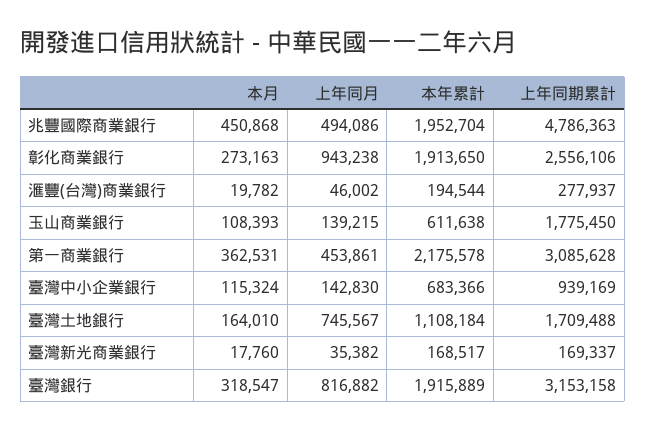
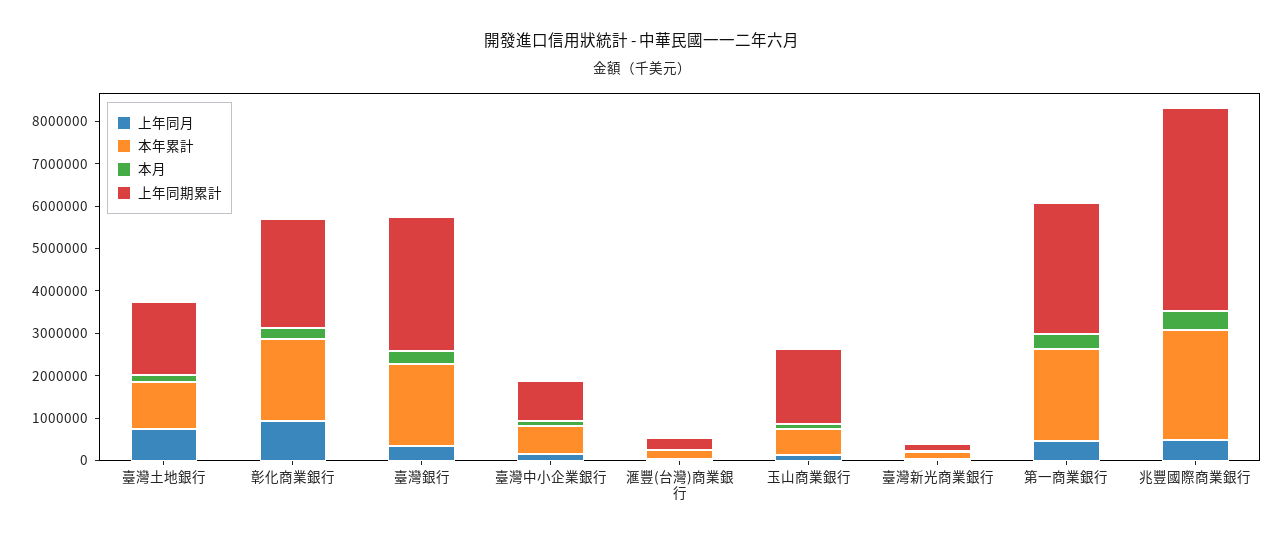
  {
    "本月": {
      "兆豐國際商業銀行": 450868,
      "彰化商業銀行": 273163,
      "滙豐(台灣)商業銀行": 19782,
      "玉山商業銀行": 108393,
      "第一商業銀行": 362531,
      "臺灣中小企業銀行": 115324,
      "臺灣土地銀行": 164010,
      "臺灣新光商業銀行": 17760,
      "臺灣銀行": 318547
    },
    "上年同月": {
      "兆豐國際商業銀行": 494086,
      "彰化商業銀行": 943238,
      "滙豐(台灣)商業銀行": 46002,
      "玉山商業銀行": 139215,
      "第一商業銀行": 453861,
      "臺灣中小企業銀行": 142830,
      "臺灣土地銀行": 745567,
      "臺灣新光商業銀行": 35382,
-     "臺灣銀行": 816882
+     "臺灣銀行": 400000
    },
    "本年累計": {
-     "兆豐國際商業銀行": 1952704,
+     "兆豐國際商業銀行": 2600000,
      "彰化商業銀行": 1913650,
      "滙豐(台灣)商業銀行": 194544,
      "玉山商業銀行": 611638,
      "第一商業銀行": 2175578,
      "臺灣中小企業銀行": 683366,
      "臺灣土地銀行": 1108184,
      "臺灣新光商業銀行": 168517,
      "臺灣銀行": 1915889
    },
    "上年同期累計": {
      "兆豐國際商業銀行": 4786363,
      "彰化商業銀行": 2556106,
      "滙豐(台灣)商業銀行": 277937,
      "玉山商業銀行": 1775450,
      "第一商業銀行": 3085628,
      "臺灣中小企業銀行": 939169,
      "臺灣土地銀行": 1709488,
      "臺灣新光商業銀行": 169337,
      "臺灣銀行": 3153158
    }
  }

